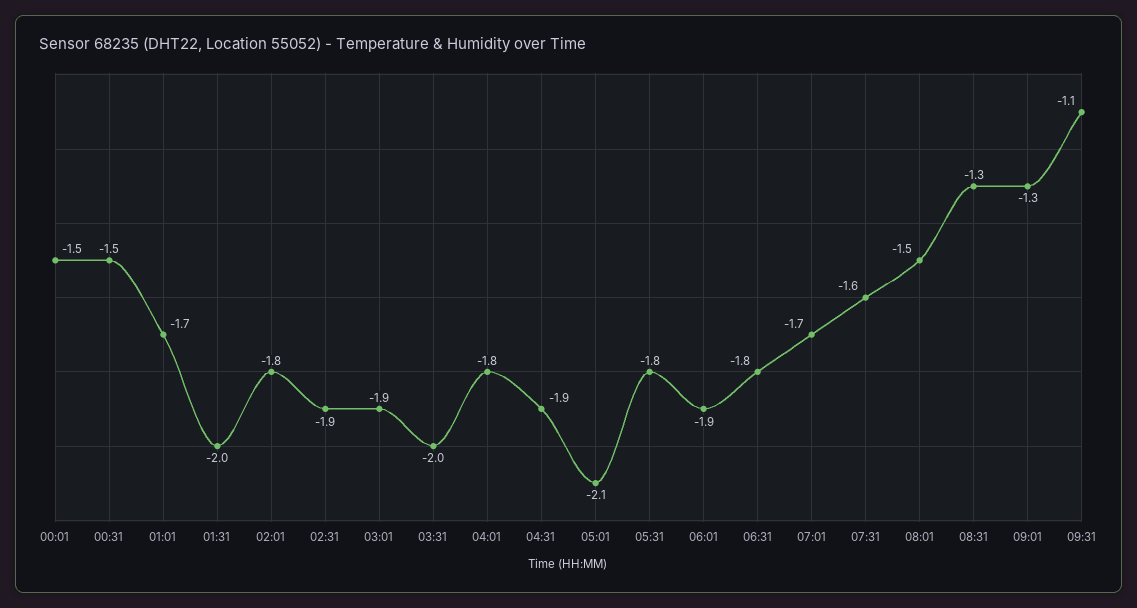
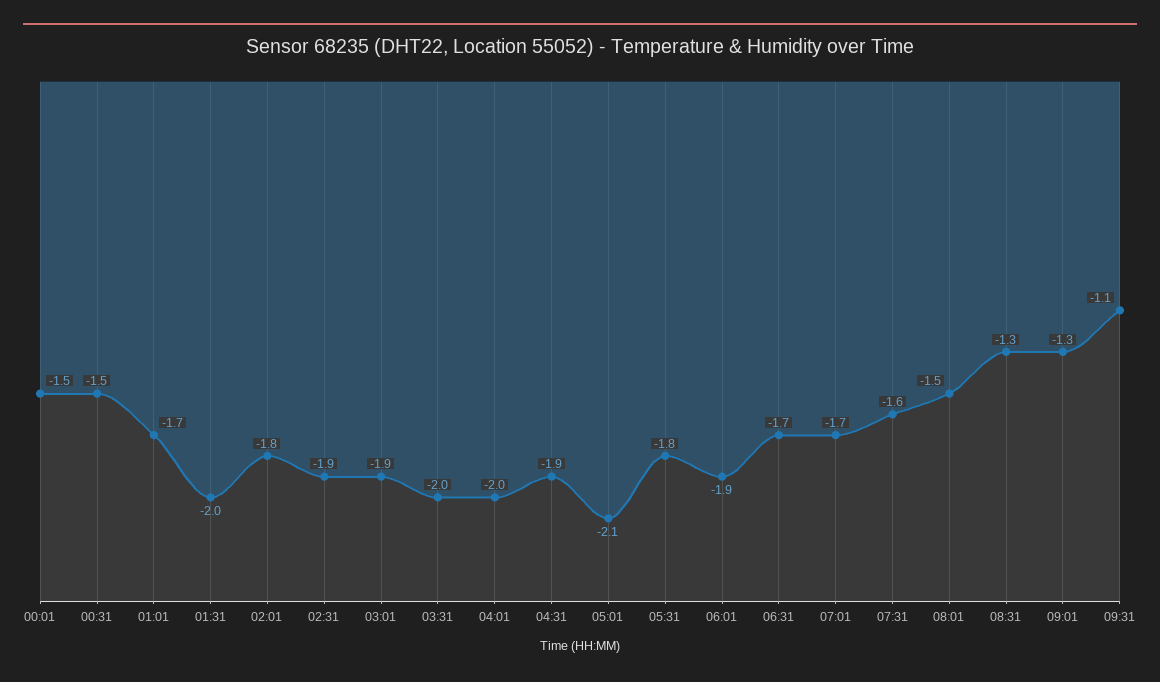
  {
    "00:01": -1.5,
    "00:31": -1.5,
    "01:01": -1.7,
    "01:31": -2,
    "02:01": -1.8,
    "02:31": -1.9,
    "03:01": -1.9,
    "03:31": -2,
-   "04:01": -1.8,
+   "04:01": -2,
    "04:31": -1.9,
    "05:01": -2.1,
    "05:31": -1.8,
    "06:01": -1.9,
-   "06:31": -1.8,
+   "06:31": -1.7,
    "07:01": -1.7,
    "07:31": -1.6,
    "08:01": -1.5,
    "08:31": -1.3,
    "09:01": -1.3,
    "09:31": -1.1
  }

